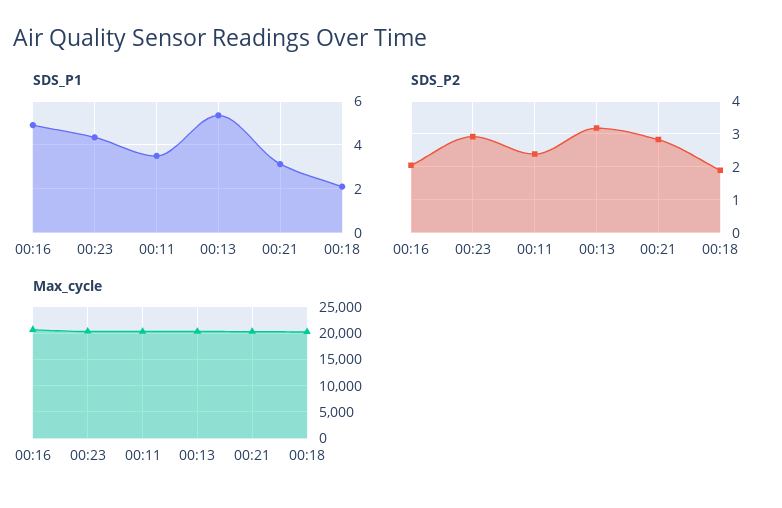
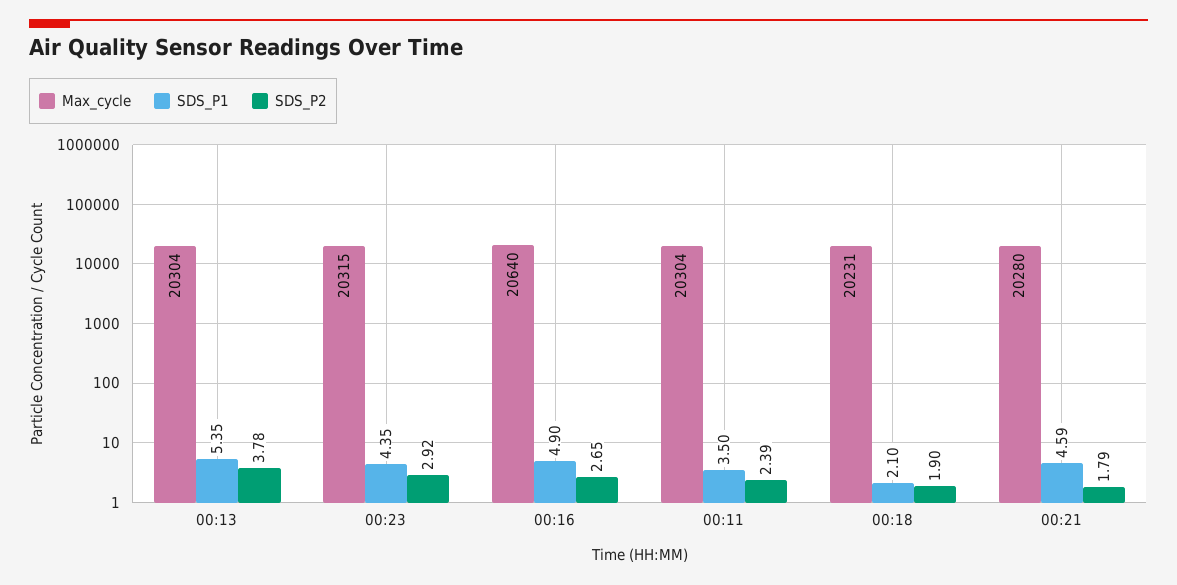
  {
    "SDS_P1": {
      "00:16": 4.9,
      "00:23": 4.35,
      "00:11": 3.5,
      "00:13": 5.35,
-     "00:21": 3,
+     "00:21": 4.59,
      "00:18": 2.1
    },
    "SDS_P2": {
-     "00:16": 2,
+     "00:16": 2.65,
      "00:23": 2.92,
      "00:11": 2.39,
-     "00:13": 3.2,
+     "00:13": 3.78,
-     "00:21": 2.8,
+     "00:21": 1.79,
      "00:18": 1.9
    },
    "Max_cycle": {
      "00:16": 20640,
      "00:23": 20315,
      "00:11": 20304,
      "00:13": 20304,
      "00:21": 20280,
      "00:18": 20231
    }
  }

